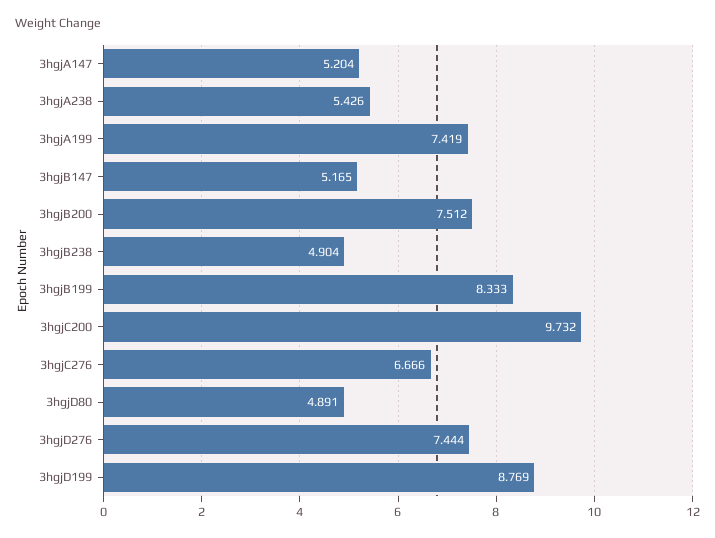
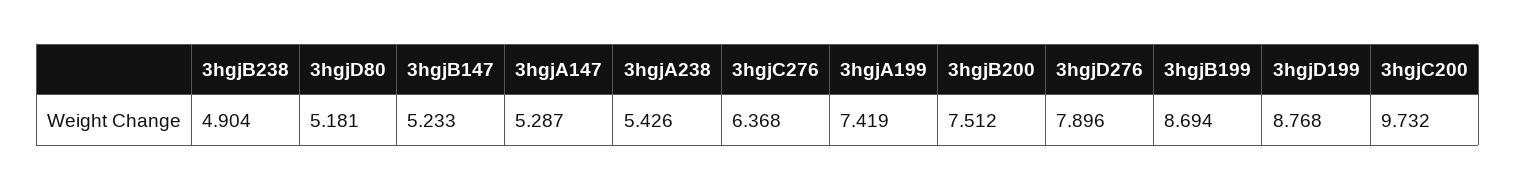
  {
-   "3hgjA147": 5.204,
+   "3hgjA147": 5.287,
    "3hgjA238": 5.426,
    "3hgjA199": 7.419,
-   "3hgjB147": 5.165,
+   "3hgjB147": 5.233,
    "3hgjB200": 7.512,
    "3hgjB238": 4.904,
-   "3hgjB199": 8.333,
+   "3hgjB199": 8.694,
    "3hgjC200": 9.732,
-   "3hgjC276": 6.666,
+   "3hgjC276": 6.368,
-   "3hgjD80": 4.891,
+   "3hgjD80": 5.181,
-   "3hgjD276": 7.444,
+   "3hgjD276": 7.896,
-   "3hgjD199": 8.769
+   "3hgjD199": 8.768
  }

